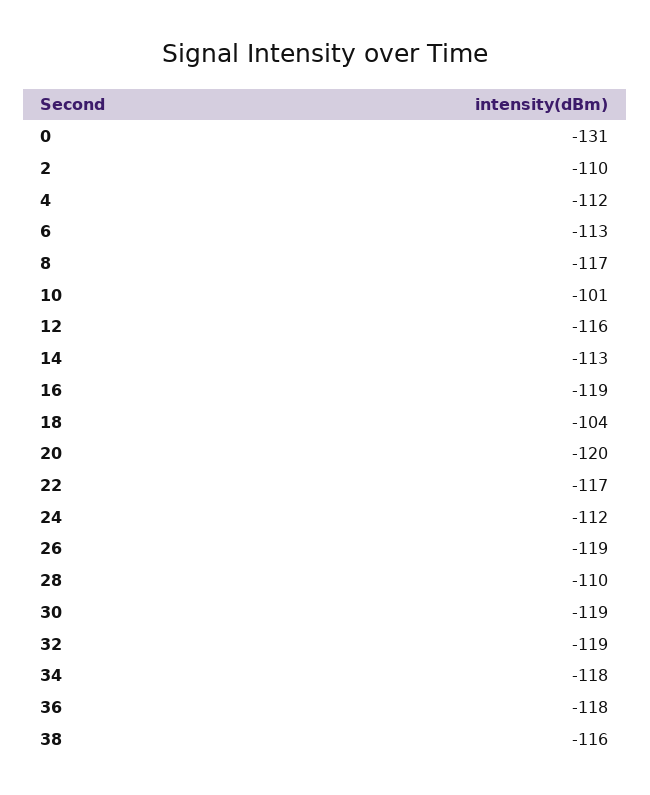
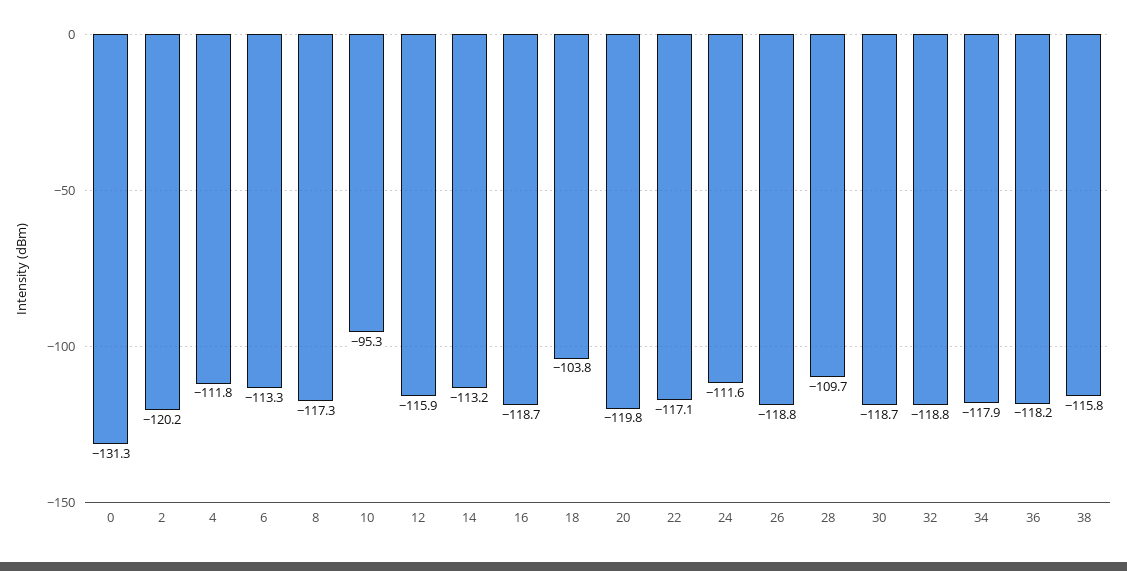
  {
    "0": -131.3,
-   "2": -110,
+   "2": -120.2,
    "4": -111.8,
    "6": -113.3,
    "8": -117.3,
-   "10": -101,
+   "10": -95.3,
    "12": -115.9,
    "14": -113.2,
    "16": -118.7,
    "18": -103.8,
    "20": -119.8,
    "22": -117.1,
    "24": -111.6,
    "26": -118.8,
    "28": -109.7,
    "30": -118.7,
    "32": -118.8,
    "34": -117.9,
    "36": -118.2,
    "38": -115.8
  }

